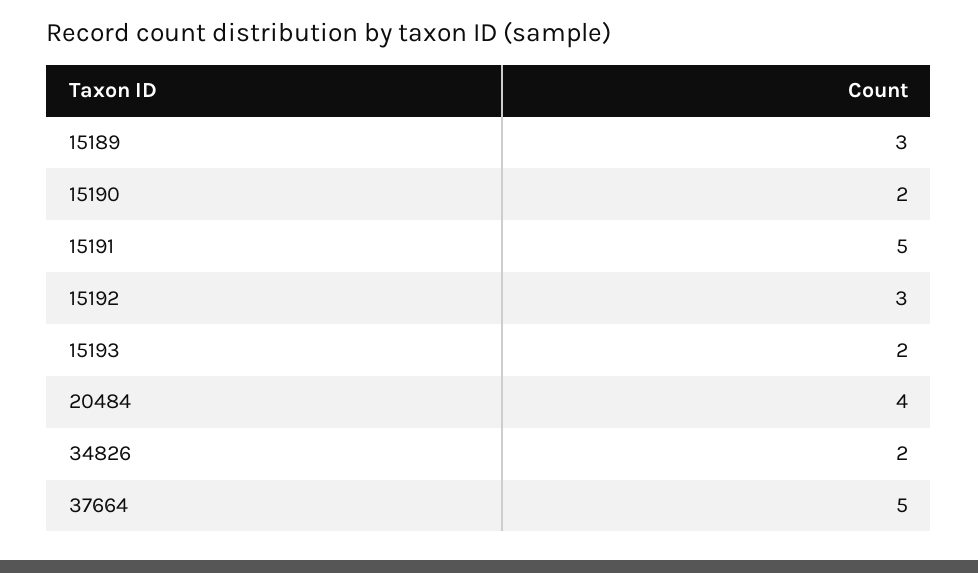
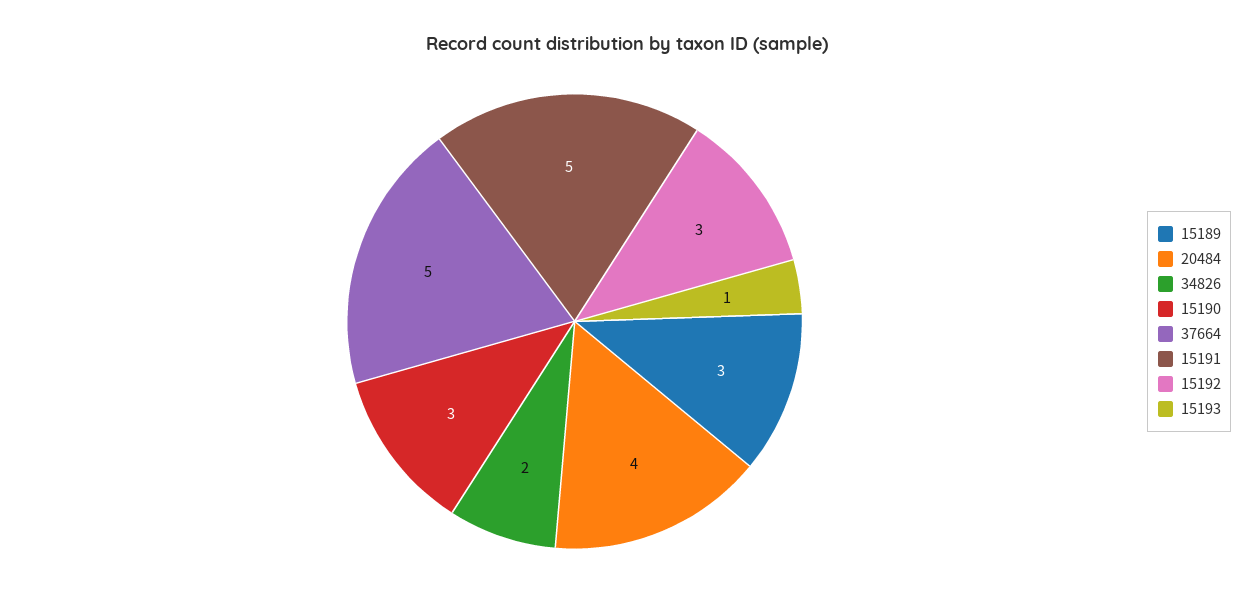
  {
    "15189": 3,
-   "15190": 2,
+   "15190": 3,
    "15191": 5,
    "15192": 3,
-   "15193": 2,
+   "15193": 1,
    "20484": 4,
    "34826": 2,
    "37664": 5
  }

